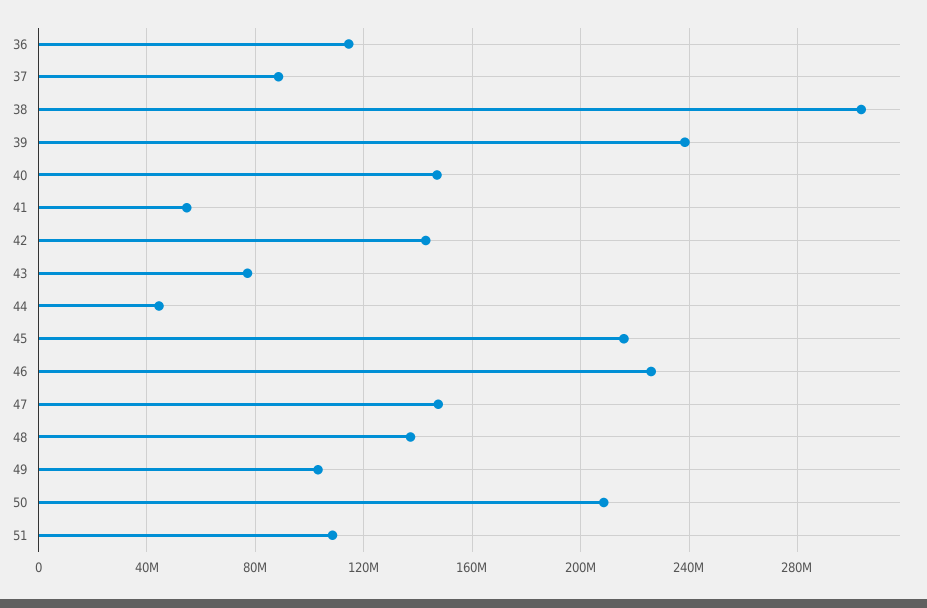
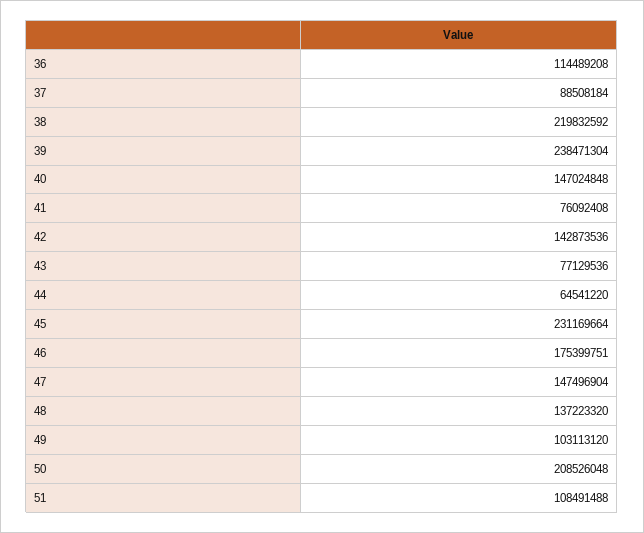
  {
    "36": 114489208,
    "37": 88508184,
-   "38": 305000000,
+   "38": 219832592,
    "39": 238471304,
    "40": 147024848,
-   "41": 55000000,
+   "41": 76092408,
    "42": 142873536,
    "43": 77129536,
-   "44": 45000000,
+   "44": 64541220,
-   "45": 215000000,
+   "45": 231169664,
-   "46": 225000000,
+   "46": 175399751,
    "47": 147496904,
    "48": 137223320,
    "49": 103113120,
    "50": 208526048,
    "51": 108491488
  }

